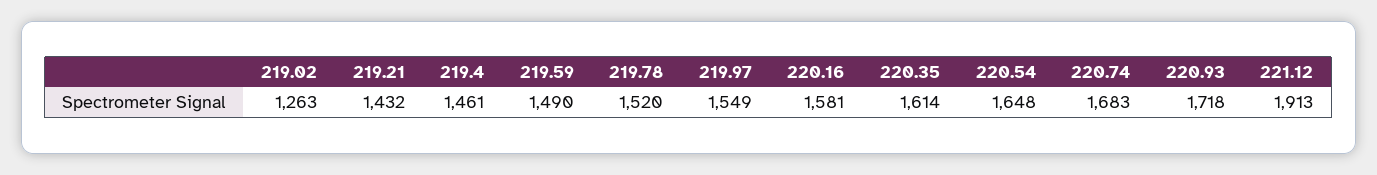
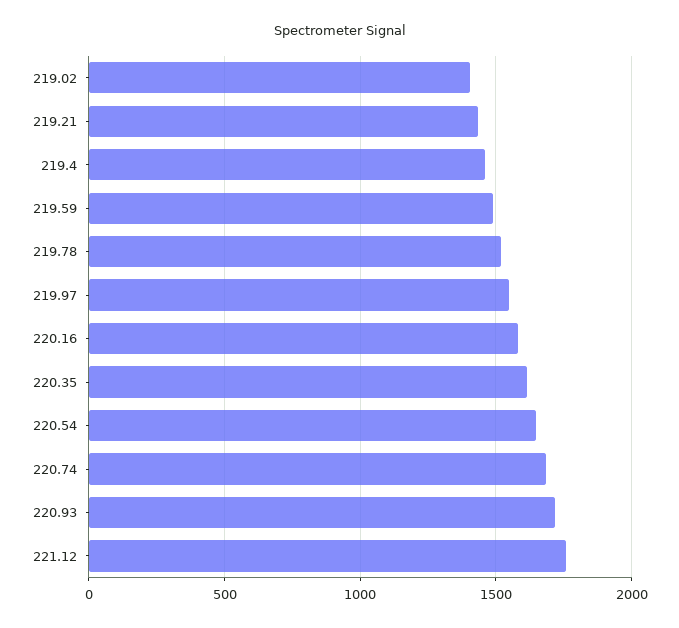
  {
-   "219.02": 1263,
+   "219.02": 1400,
    "219.21": 1432,
    "219.4": 1461,
    "219.59": 1490,
    "219.78": 1520,
    "219.97": 1549,
    "220.16": 1581,
    "220.35": 1614,
    "220.54": 1648,
    "220.74": 1683,
    "220.93": 1718,
-   "221.12": 1913
+   "221.12": 1750
  }

